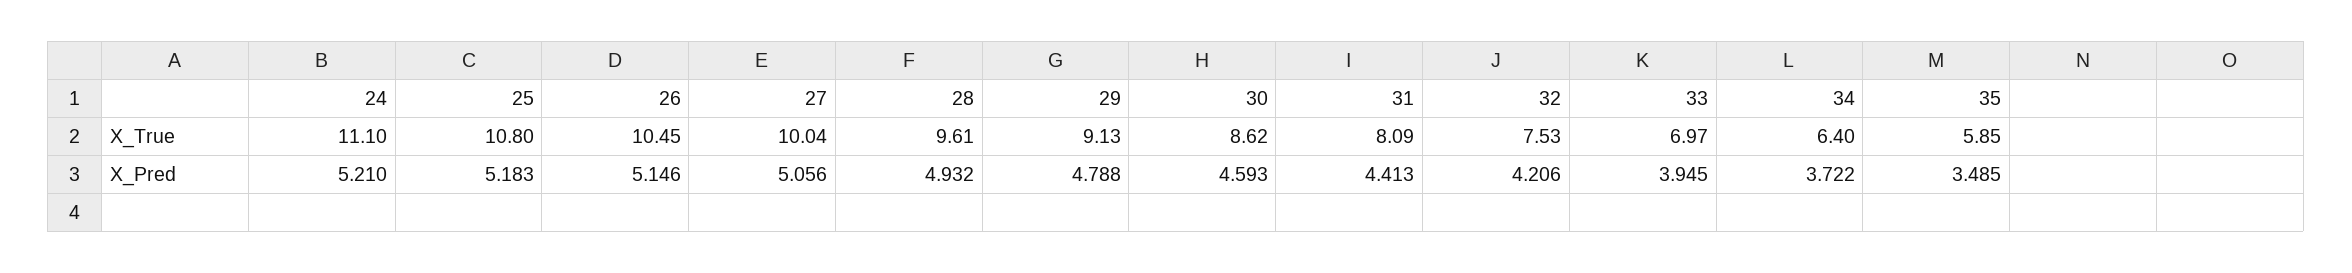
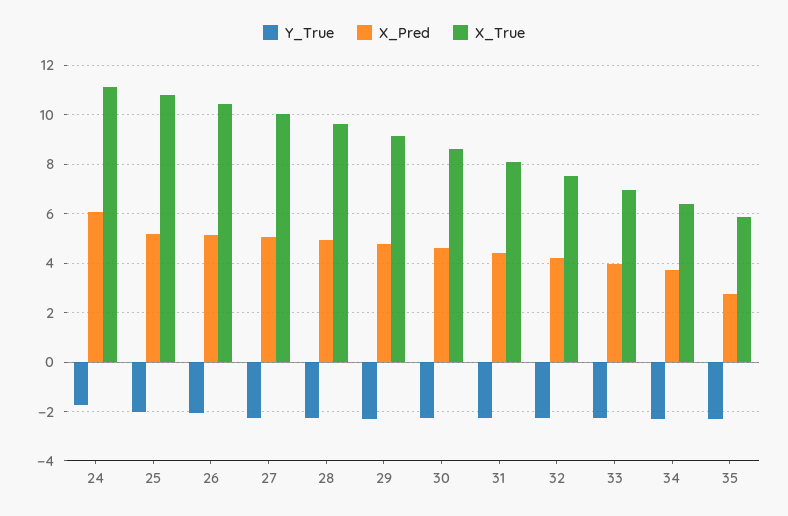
  {
    "X_True": {
      "24": 11.1,
      "25": 10.8,
      "26": 10.45,
      "27": 10.04,
      "28": 9.61,
      "29": 9.13,
      "30": 8.62,
      "31": 8.09,
      "32": 7.53,
      "33": 6.97,
      "34": 6.4,
      "35": 5.85
    },
    "X_Pred": {
-     "24": 5.21,
+     "24": 6,
      "25": 5.183,
      "26": 5.146,
      "27": 5.056,
      "28": 4.932,
      "29": 4.788,
      "30": 4.593,
      "31": 4.413,
      "32": 4.206,
      "33": 3.945,
      "34": 3.722,
-     "35": 3.485
+     "35": 2.75
-   }
+   },
+   "Y_True": {
+     "24": -1.75,
+     "25": -2,
+     "26": -2,
+     "27": -2.25,
+     "28": -2.25,
+     "29": -2.25,
+     "30": -2.25,
+     "31": -2.25,
+     "32": -2.25,
+     "33": -2.25,
+     "34": -2.25,
+     "35": -2.25
+   }
  }

